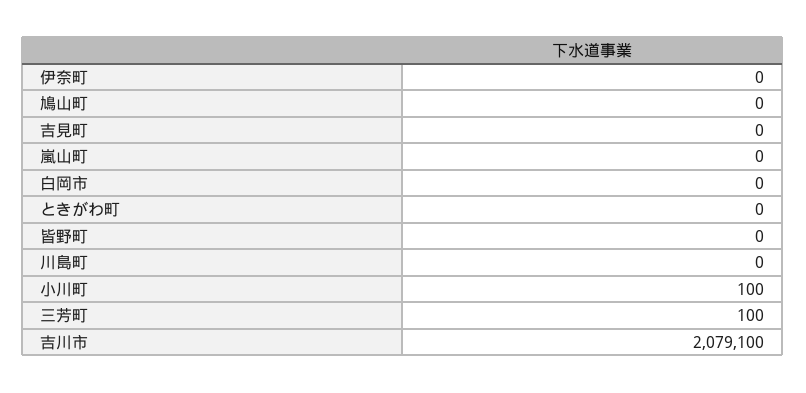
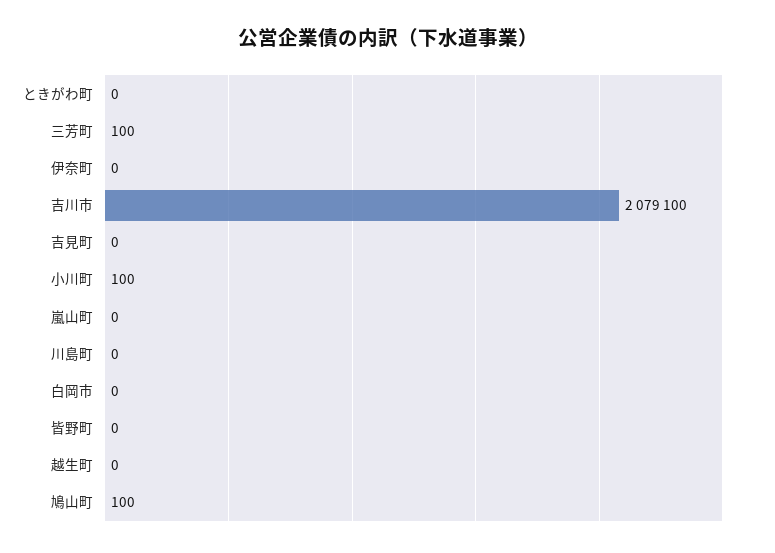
  {
    "伊奈町": 0,
-   "鳩山町": 0,
+   "鳩山町": 100,
    "吉見町": 0,
    "嵐山町": 0,
    "白岡市": 0,
    "ときがわ町": 0,
    "皆野町": 0,
    "川島町": 0,
    "小川町": 100,
    "三芳町": 100,
-   "吉川市": 2079100
+   "吉川市": 2079100,
+   "越生町": 0
  }

